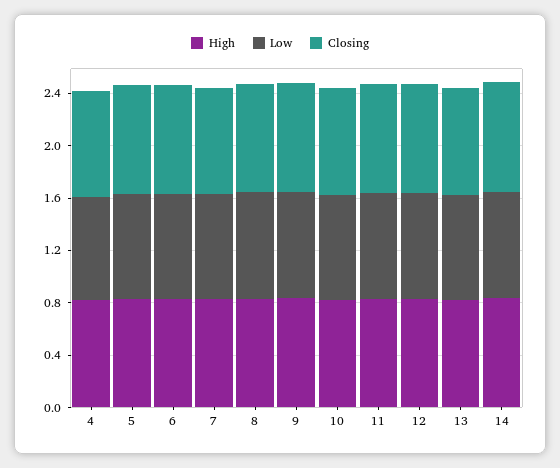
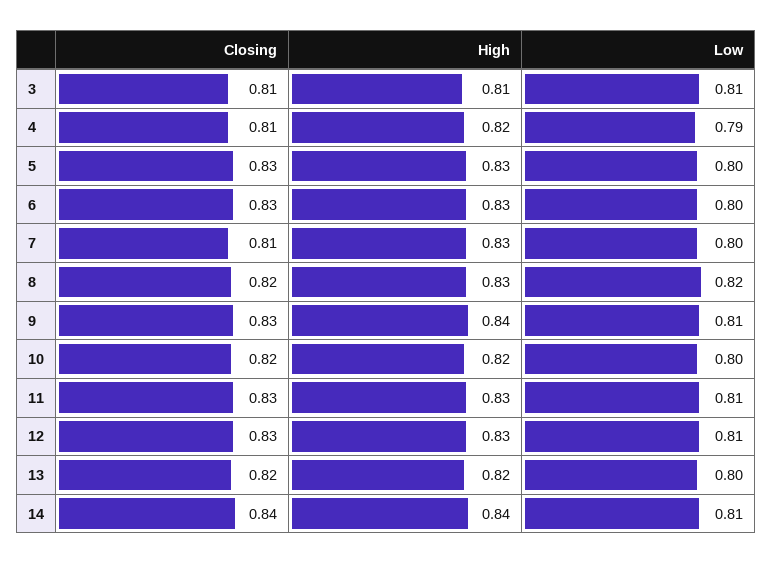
  {
    "High": {
      "4": 0.82,
      "5": 0.83,
      "6": 0.83,
      "7": 0.83,
      "8": 0.83,
      "9": 0.84,
      "10": 0.82,
      "11": 0.83,
      "12": 0.83,
      "13": 0.82,
-     "14": 0.84
+     "14": 0.84,
+     "3": 0.81
    },
    "Low": {
      "4": 0.79,
      "5": 0.8,
      "6": 0.8,
      "7": 0.8,
      "8": 0.82,
      "9": 0.81,
      "10": 0.8,
      "11": 0.81,
      "12": 0.81,
      "13": 0.8,
-     "14": 0.81
+     "14": 0.81,
+     "3": 0.81
    },
    "Closing": {
      "4": 0.81,
      "5": 0.83,
      "6": 0.83,
      "7": 0.81,
      "8": 0.82,
      "9": 0.83,
      "10": 0.82,
      "11": 0.83,
      "12": 0.83,
      "13": 0.82,
-     "14": 0.84
+     "14": 0.84,
+     "3": 0.81
    }
  }

